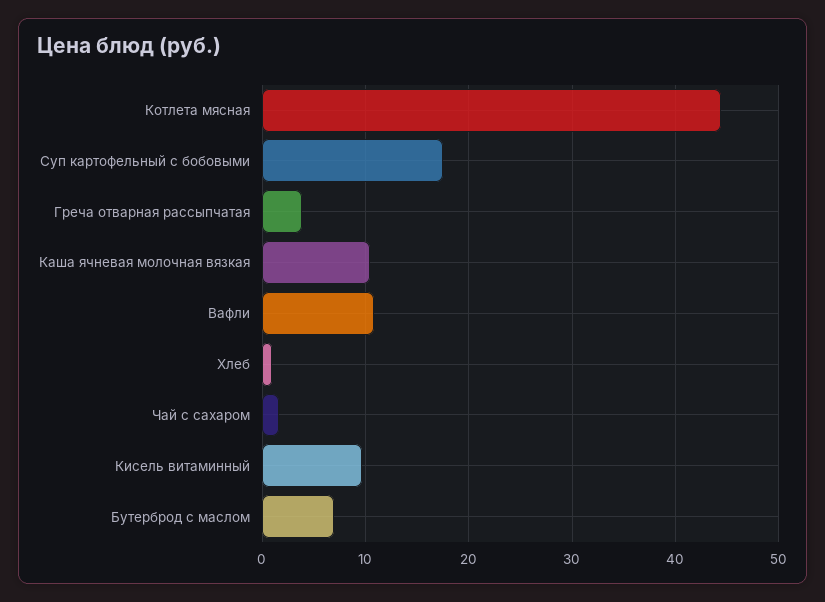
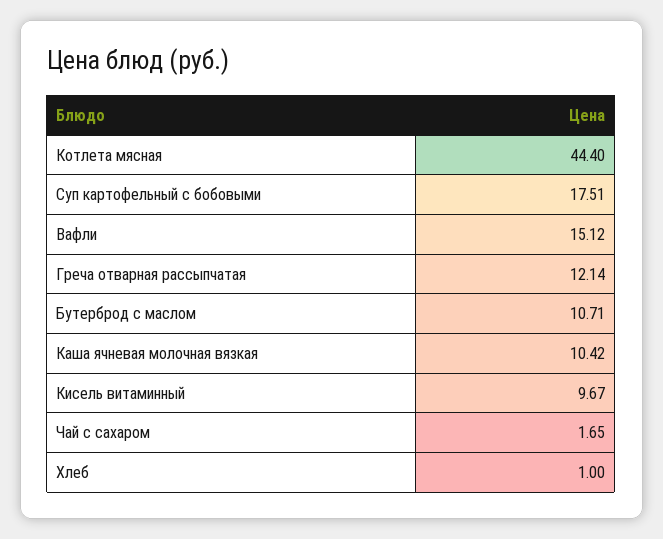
  {
    "Котлета мясная": 44.4,
    "Суп картофельный с бобовыми": 17.51,
-   "Греча отварная рассыпчатая": 4,
+   "Греча отварная рассыпчатая": 12.14,
    "Каша ячневая молочная вязкая": 10.42,
-   "Вафли": 11,
+   "Вафли": 15.12,
    "Хлеб": 1,
    "Чай с сахаром": 1.65,
    "Кисель витаминный": 9.67,
-   "Бутерброд с маслом": 7
+   "Бутерброд с маслом": 10.71
  }

